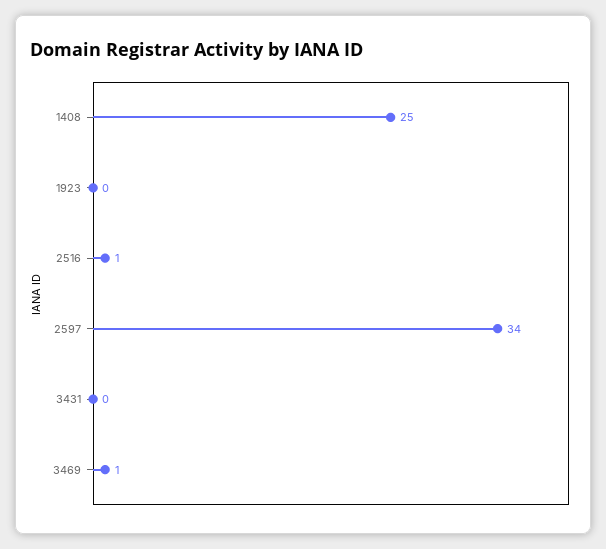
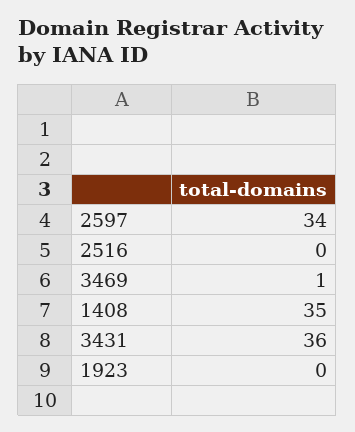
  {
-   "1408": 25,
+   "1408": 35,
    "1923": 0,
-   "2516": 1,
+   "2516": 0,
    "2597": 34,
-   "3431": 0,
+   "3431": 36,
    "3469": 1
  }

